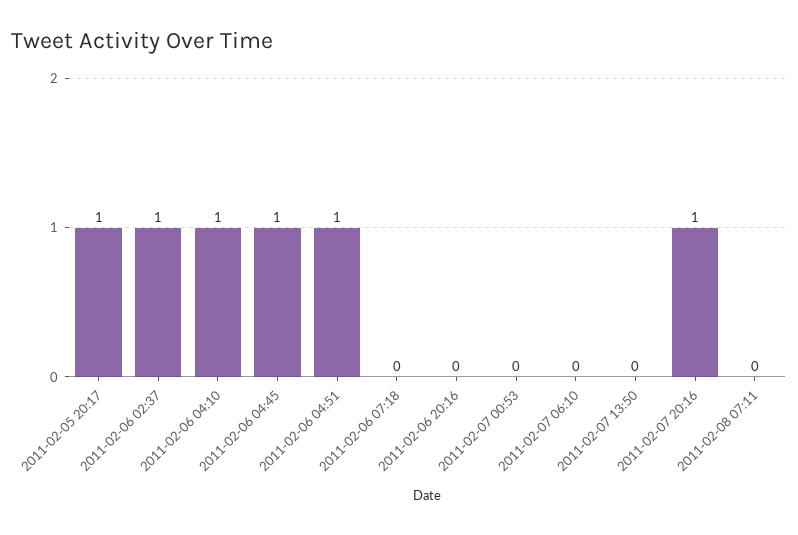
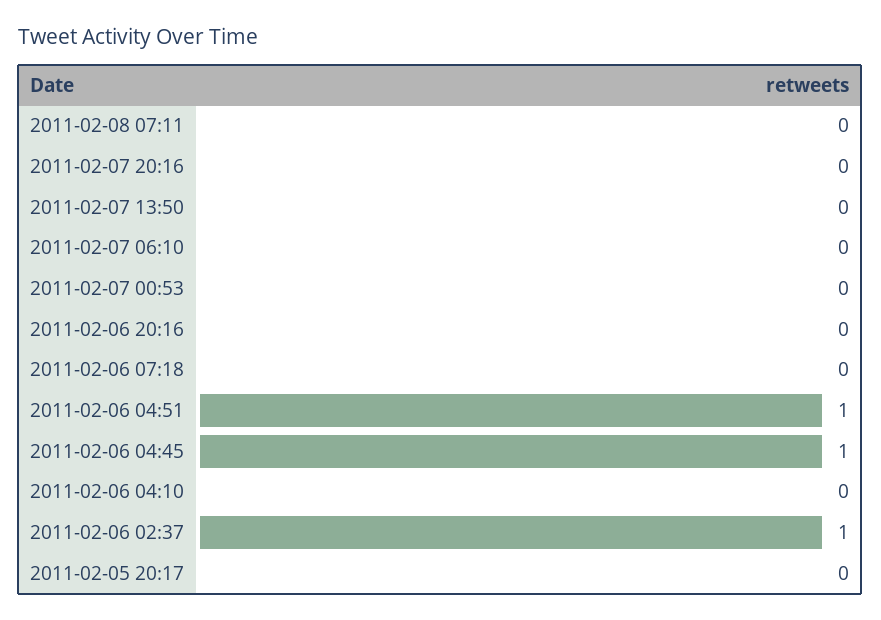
  {
-   "2011-02-05 20:17": 1,
+   "2011-02-05 20:17": 0,
    "2011-02-06 02:37": 1,
-   "2011-02-06 04:10": 1,
+   "2011-02-06 04:10": 0,
    "2011-02-06 04:45": 1,
    "2011-02-06 04:51": 1,
    "2011-02-06 07:18": 0,
    "2011-02-06 20:16": 0,
    "2011-02-07 00:53": 0,
    "2011-02-07 06:10": 0,
    "2011-02-07 13:50": 0,
-   "2011-02-07 20:16": 1,
+   "2011-02-07 20:16": 0,
    "2011-02-08 07:11": 0
  }

